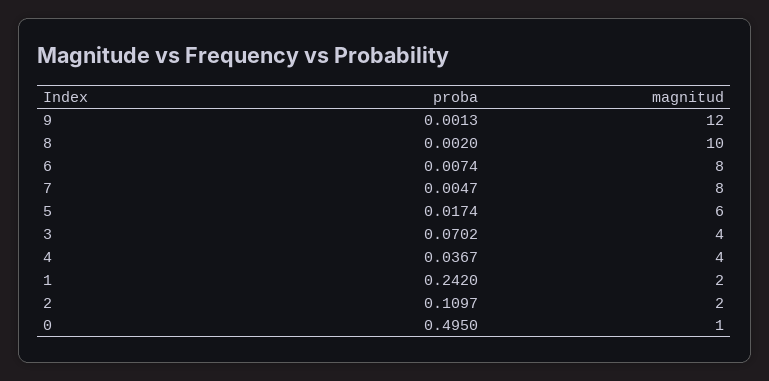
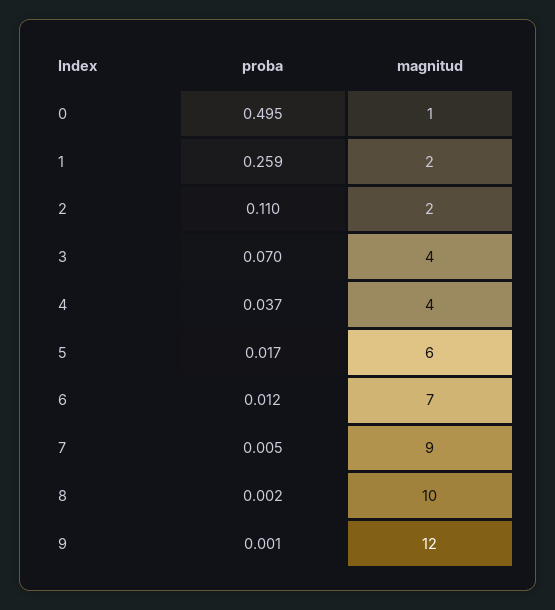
  {
    "proba": {
      "9": 0.0013,
      "8": 0.002,
-     "6": 0.0074,
+     "6": 0.012,
      "7": 0.0047,
      "5": 0.0174,
      "3": 0.0702,
      "4": 0.0367,
-     "1": 0.242,
+     "1": 0.259,
      "2": 0.1097,
      "0": 0.495
    },
    "magnitud": {
      "9": 12,
      "8": 10,
-     "6": 8,
+     "6": 7,
-     "7": 8,
+     "7": 9,
      "5": 6,
      "3": 4,
      "4": 4,
      "1": 2,
      "2": 2,
      "0": 1
    }
  }

